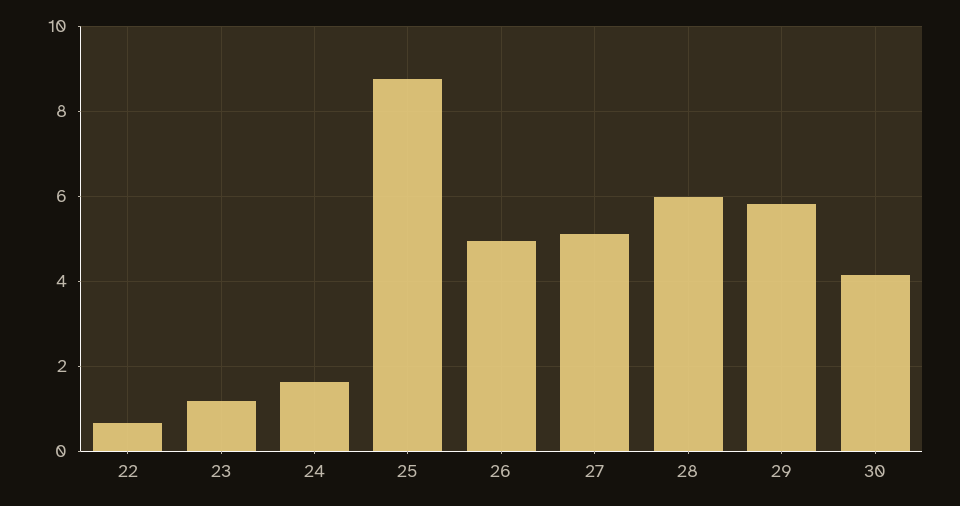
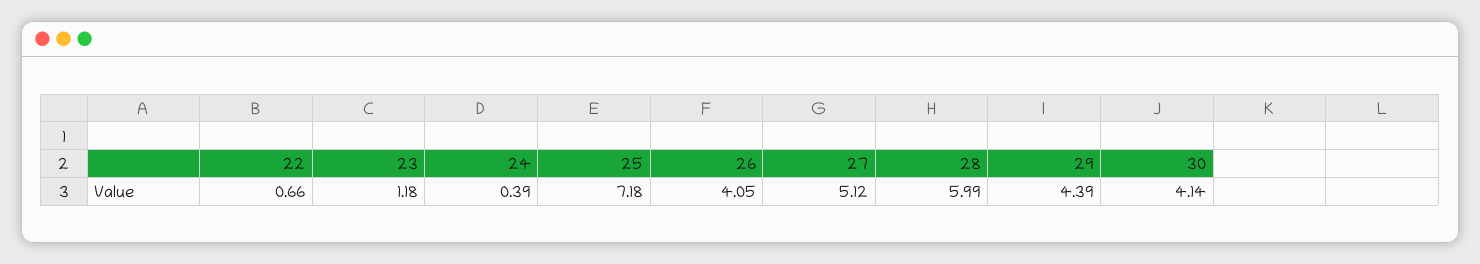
  {
    "22": 0.66,
    "23": 1.18,
-   "24": 1.6,
+   "24": 0.39,
-   "25": 8.8,
+   "25": 7.18,
-   "26": 5,
+   "26": 4.05,
    "27": 5.12,
    "28": 5.99,
-   "29": 5.8,
+   "29": 4.39,
    "30": 4.14
  }

